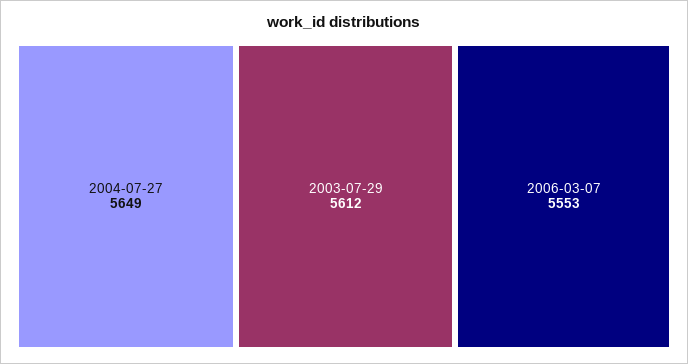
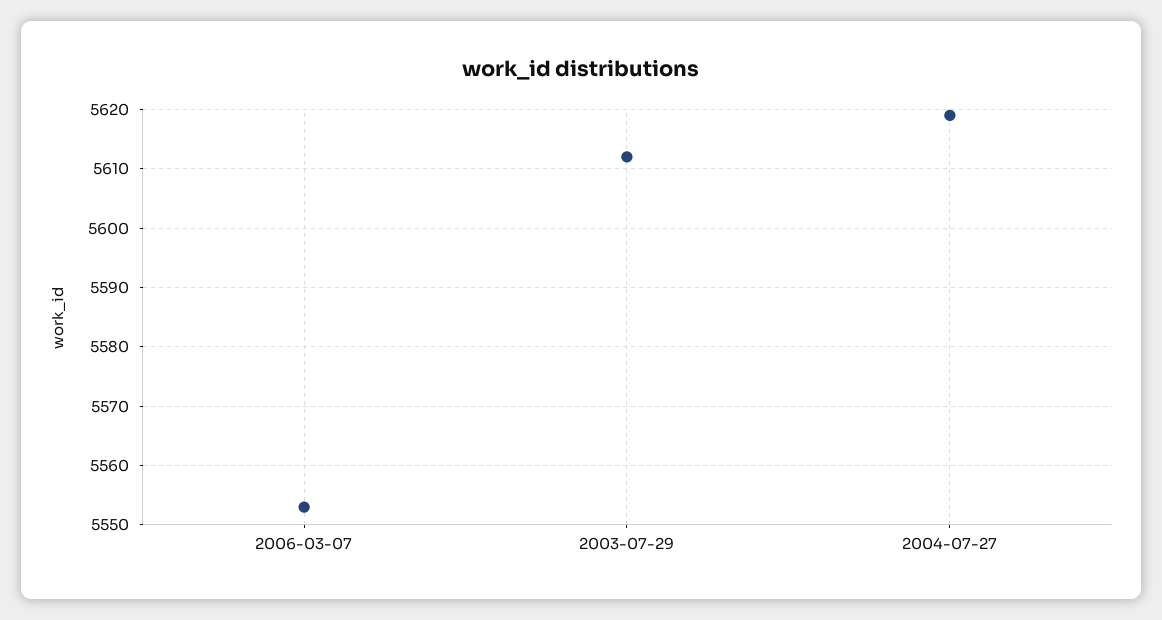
  {
-   "2004-07-27": 5649,
+   "2004-07-27": 5620,
    "2003-07-29": 5612,
    "2006-03-07": 5553
  }

